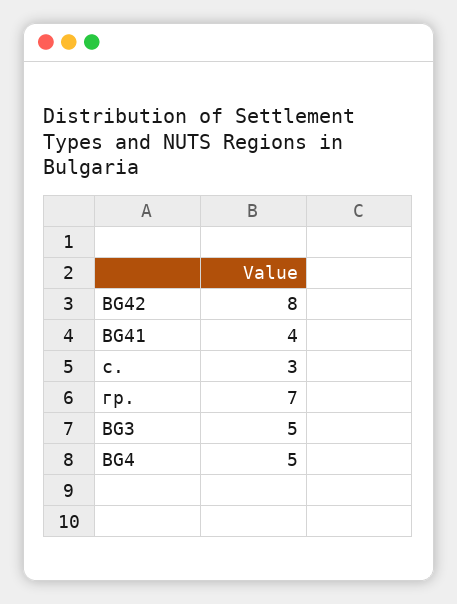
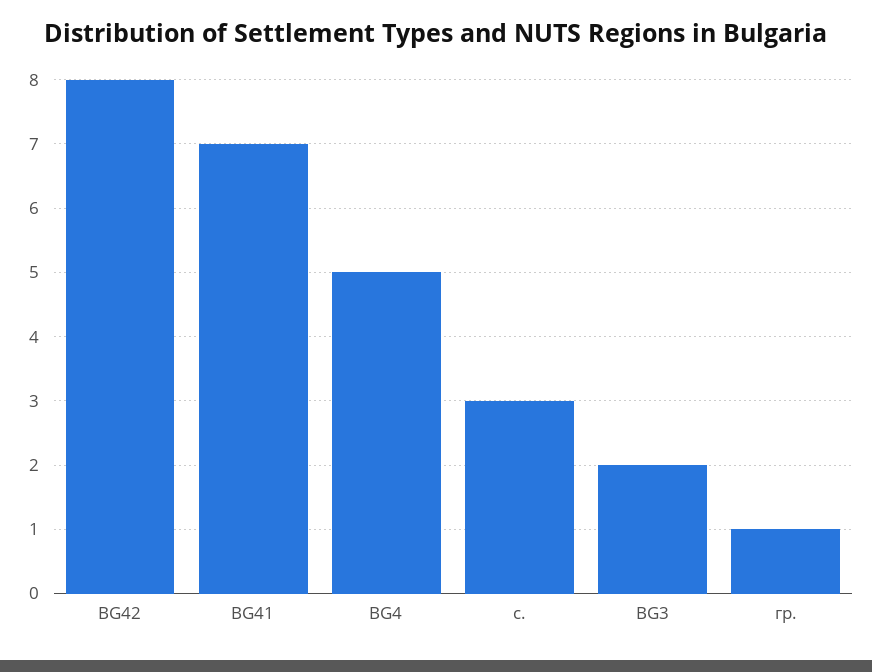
  {
    "BG42": 8,
-   "BG41": 4,
+   "BG41": 7,
    "с.": 3,
-   "гр.": 7,
+   "гр.": 1,
-   "BG3": 5,
+   "BG3": 2,
    "BG4": 5
  }

